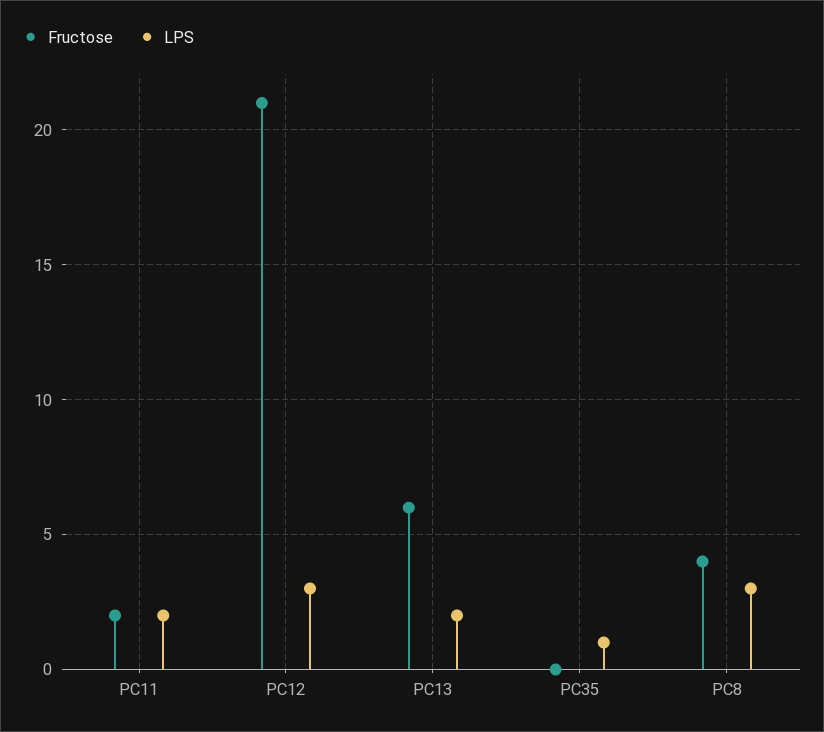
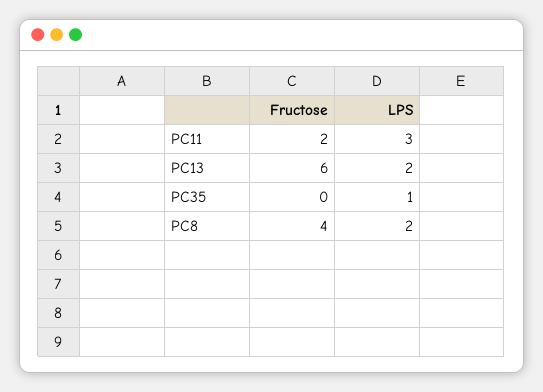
  {
    "Fructose": {
      "PC11": 2,
-     "PC12": 21,
      "PC13": 6,
      "PC35": 0,
      "PC8": 4
    },
    "LPS": {
-     "PC11": 2,
+     "PC11": 3,
-     "PC12": 3,
      "PC13": 2,
      "PC35": 1,
-     "PC8": 3
+     "PC8": 2
    }
  }

